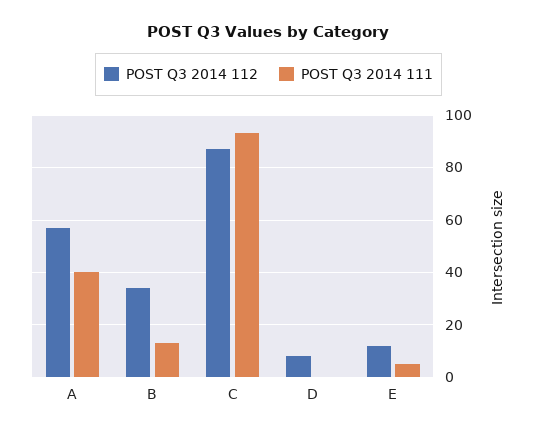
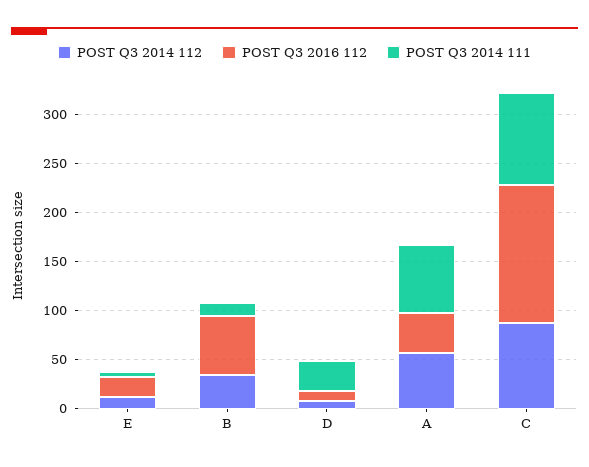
  {
    "POST Q3 2014 112": {
      "A": 55,
      "B": 35,
      "C": 85,
      "D": 10,
      "E": 10
    },
    "POST Q3 2014 111": {
-     "A": 40,
+     "A": 70,
      "B": 15,
      "C": 95,
-     "D": 0,
+     "D": 30,
      "E": 5
-   }
+   },
+   "POST Q3 2016 112": {
+     "E": 20,
+     "B": 60,
+     "D": 10,
+     "A": 40,
+     "C": 140
+   }
  }

